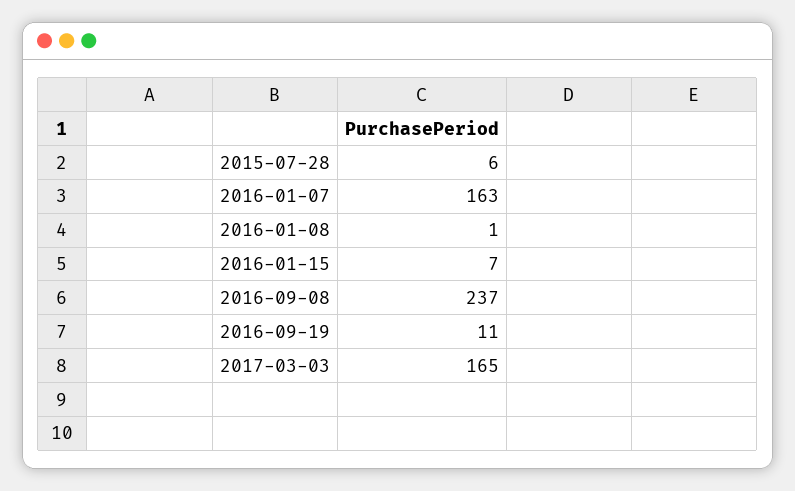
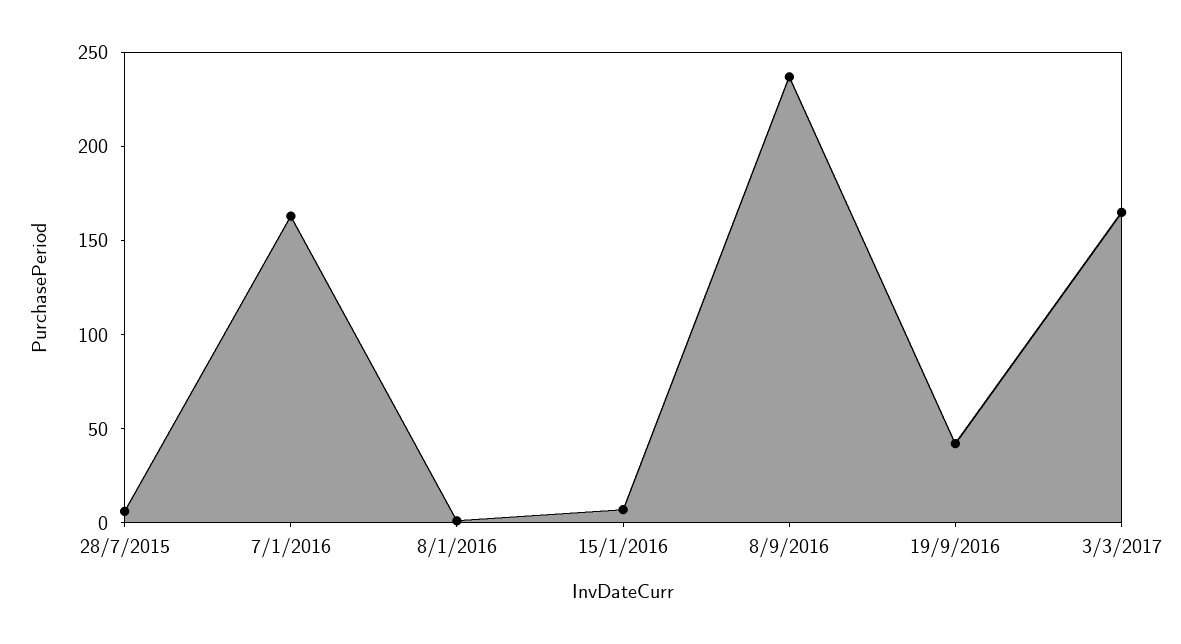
  {
    "2015-07-28": 6,
    "2016-01-07": 163,
    "2016-01-08": 1,
    "2016-01-15": 7,
    "2016-09-08": 237,
-   "2016-09-19": 11,
+   "2016-09-19": 40,
    "2017-03-03": 165
  }

